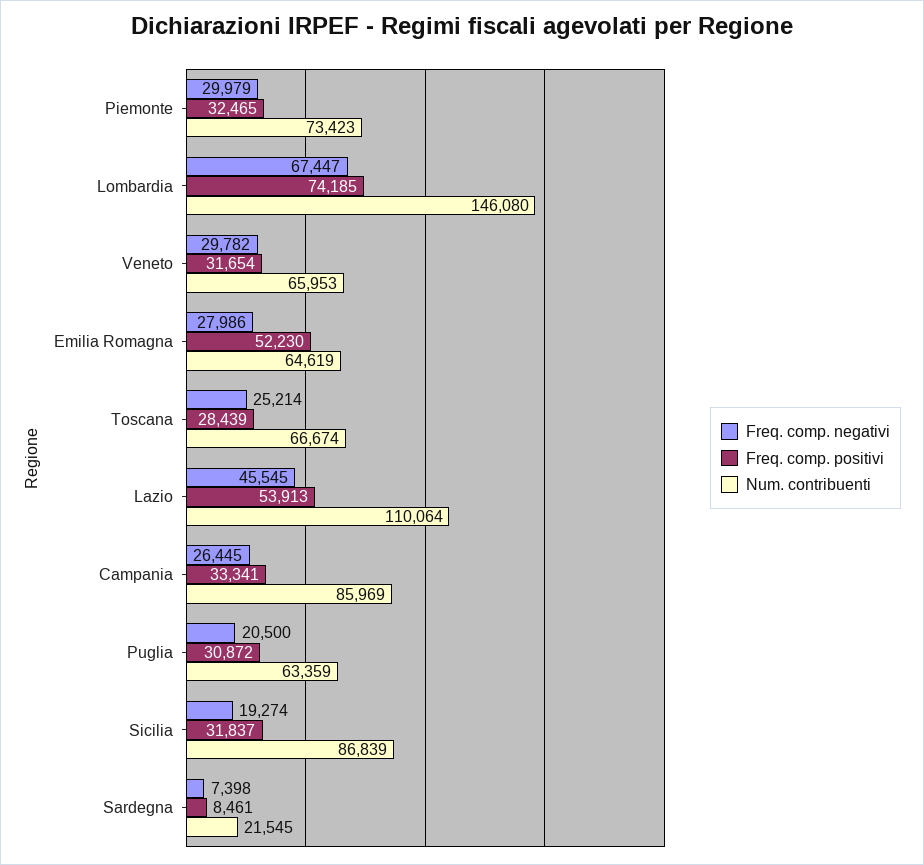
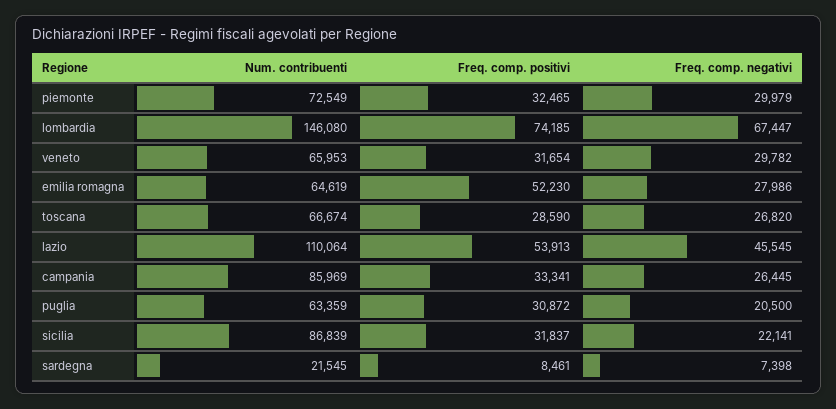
  {
    "Freq. comp. negativi": {
      "Piemonte": 29979,
      "Lombardia": 67447,
      "Veneto": 29782,
      "Emilia Romagna": 27986,
-     "Toscana": 25214,
+     "Toscana": 26820,
      "Lazio": 45545,
      "Campania": 26445,
      "Puglia": 20500,
-     "Sicilia": 19274,
+     "Sicilia": 22141,
      "Sardegna": 7398
    },
    "Freq. comp. positivi": {
      "Piemonte": 32465,
      "Lombardia": 74185,
      "Veneto": 31654,
      "Emilia Romagna": 52230,
-     "Toscana": 28439,
+     "Toscana": 28590,
      "Lazio": 53913,
      "Campania": 33341,
      "Puglia": 30872,
      "Sicilia": 31837,
      "Sardegna": 8461
    },
    "Num. contribuenti": {
-     "Piemonte": 73423,
+     "Piemonte": 72549,
      "Lombardia": 146080,
      "Veneto": 65953,
      "Emilia Romagna": 64619,
      "Toscana": 66674,
      "Lazio": 110064,
      "Campania": 85969,
      "Puglia": 63359,
      "Sicilia": 86839,
      "Sardegna": 21545
    }
  }

